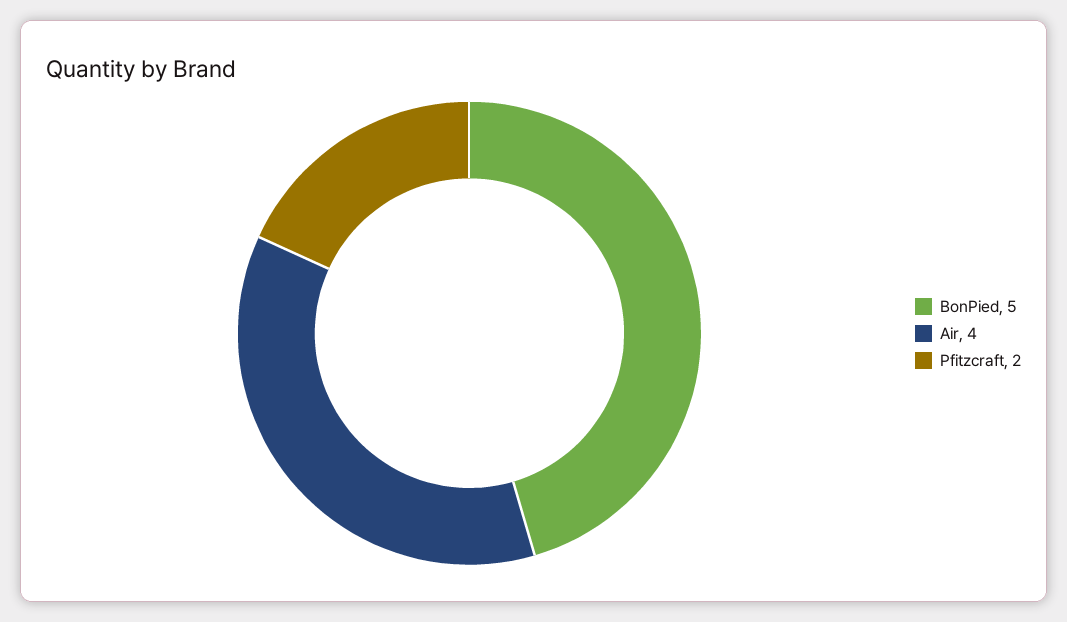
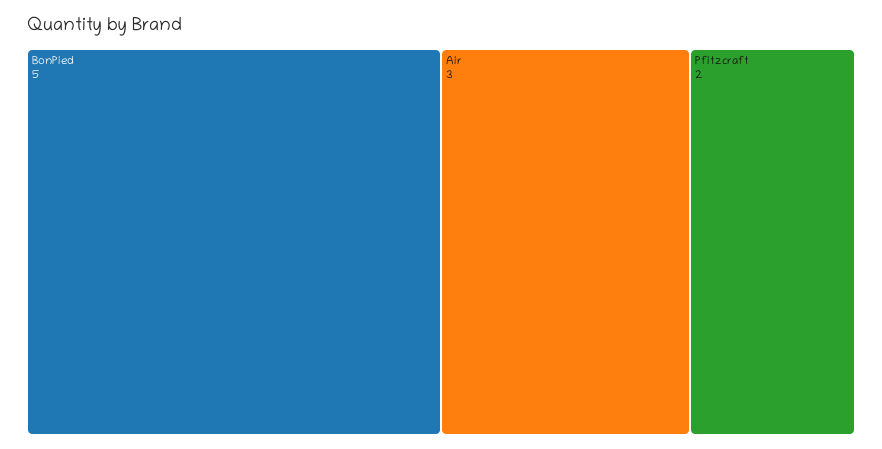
  {
    "BonPied": 5,
-   "Air": 4,
+   "Air": 3,
    "Pfitzcraft": 2
  }

